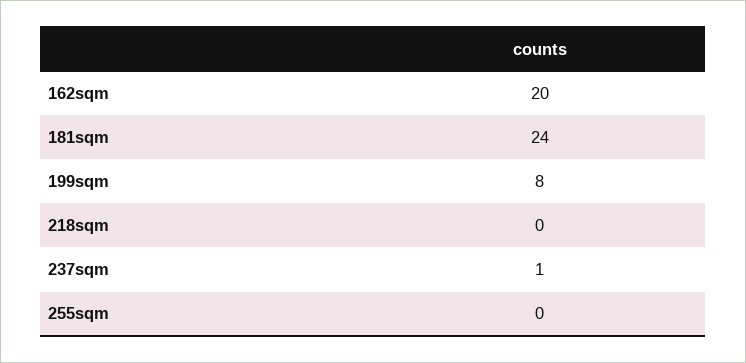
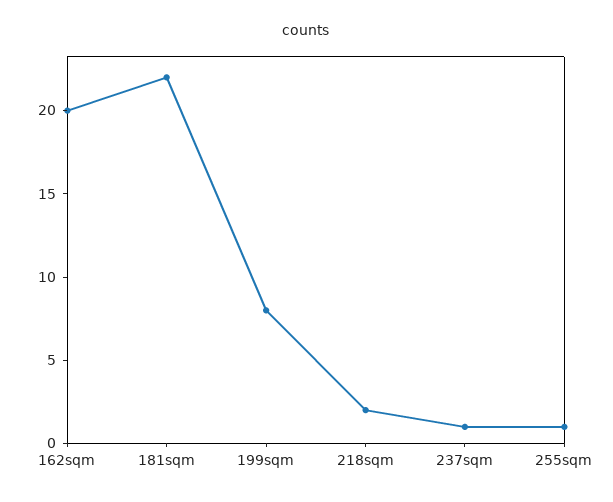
  {
    "162sqm": 20,
-   "181sqm": 24,
+   "181sqm": 22,
    "199sqm": 8,
-   "218sqm": 0,
+   "218sqm": 2,
    "237sqm": 1,
-   "255sqm": 0
+   "255sqm": 1
  }

